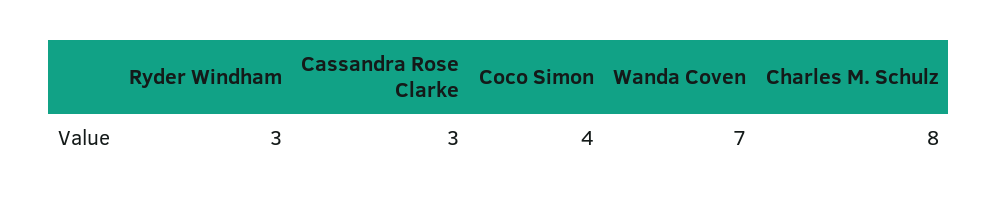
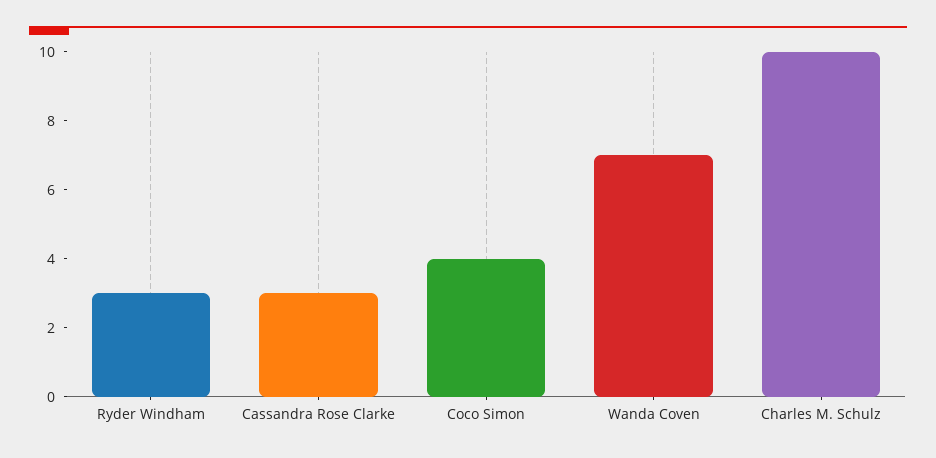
  {
    "Ryder Windham": 3,
    "Cassandra Rose Clarke": 3,
    "Coco Simon": 4,
    "Wanda Coven": 7,
-   "Charles M. Schulz": 8
+   "Charles M. Schulz": 10
  }

